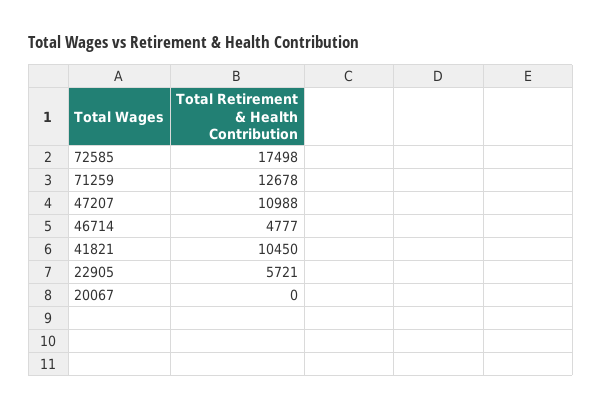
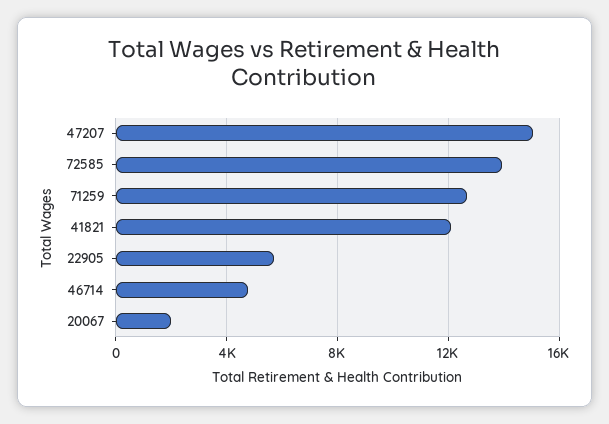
  {
-   "72585": 17498,
+   "72585": 14000,
    "71259": 12678,
-   "47207": 10988,
+   "47207": 15000,
    "46714": 4777,
-   "41821": 10450,
+   "41821": 12000,
    "22905": 5721,
-   "20067": 0
+   "20067": 2000
  }

